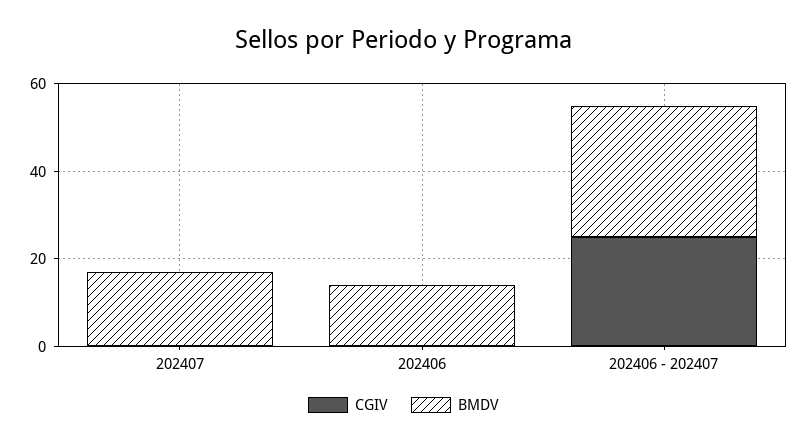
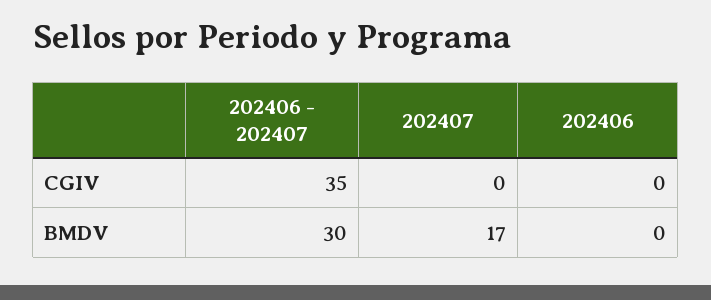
  {
    "CGIV": {
      "202407": 0,
      "202406": 0,
-     "202406 - 202407": 25
+     "202406 - 202407": 35
    },
    "BMDV": {
      "202407": 17,
-     "202406": 15,
+     "202406": 0,
      "202406 - 202407": 30
    }
  }

